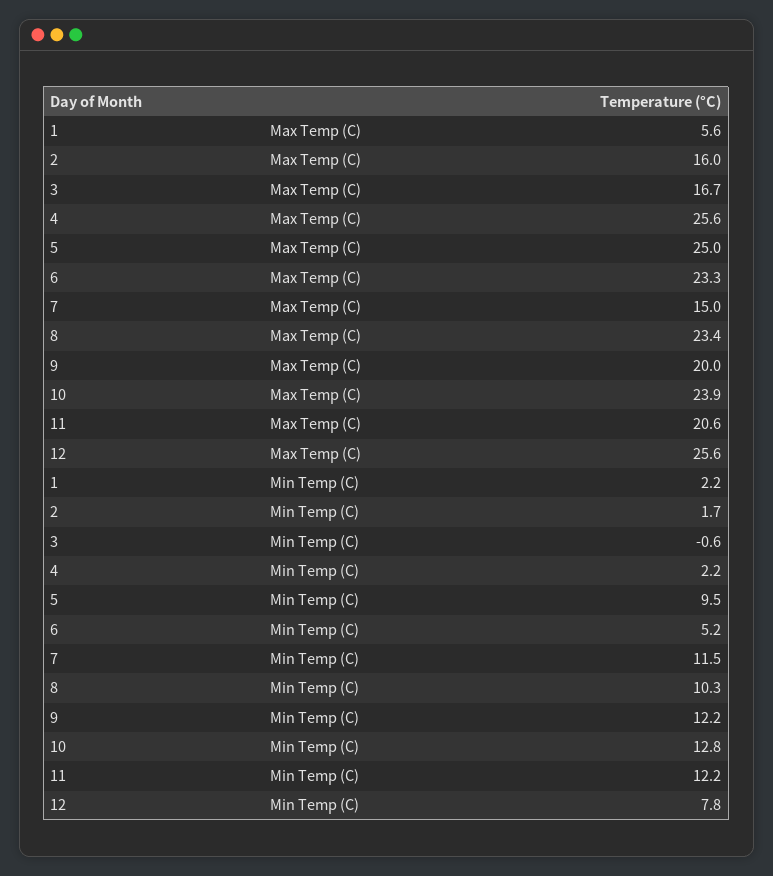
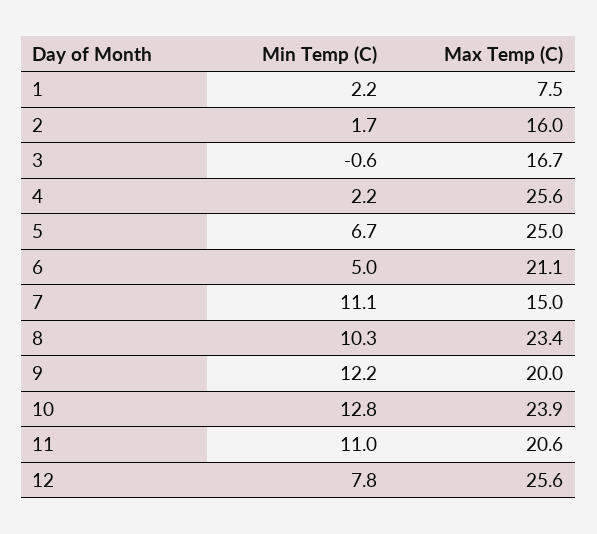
  {
    "1": {
-     "Max Temp (C)": 5.6,
+     "Max Temp (C)": 7.5,
      "Min Temp (C)": 2.2
    },
    "2": {
      "Max Temp (C)": 16,
      "Min Temp (C)": 1.7
    },
    "3": {
      "Max Temp (C)": 16.7,
      "Min Temp (C)": -0.6
    },
    "4": {
      "Max Temp (C)": 25.6,
      "Min Temp (C)": 2.2
    },
    "5": {
      "Max Temp (C)": 25,
-     "Min Temp (C)": 9.5
+     "Min Temp (C)": 6.7
    },
    "6": {
-     "Max Temp (C)": 23.3,
+     "Max Temp (C)": 21.1,
-     "Min Temp (C)": 5.2
+     "Min Temp (C)": 5
    },
    "7": {
      "Max Temp (C)": 15,
-     "Min Temp (C)": 11.5
+     "Min Temp (C)": 11.1
    },
    "8": {
      "Max Temp (C)": 23.4,
      "Min Temp (C)": 10.3
    },
    "9": {
      "Max Temp (C)": 20,
      "Min Temp (C)": 12.2
    },
    "10": {
      "Max Temp (C)": 23.9,
      "Min Temp (C)": 12.8
    },
    "11": {
      "Max Temp (C)": 20.6,
-     "Min Temp (C)": 12.2
+     "Min Temp (C)": 11
    },
    "12": {
      "Max Temp (C)": 25.6,
      "Min Temp (C)": 7.8
    }
  }

